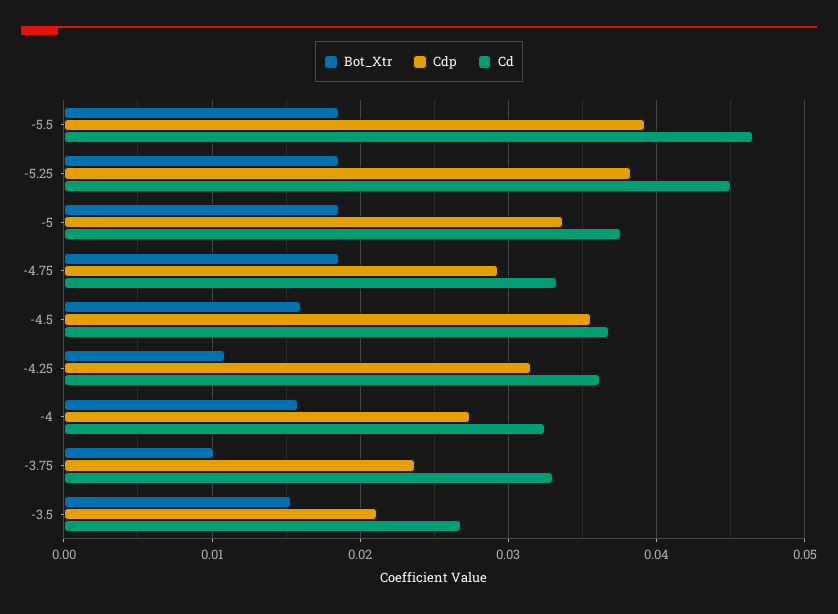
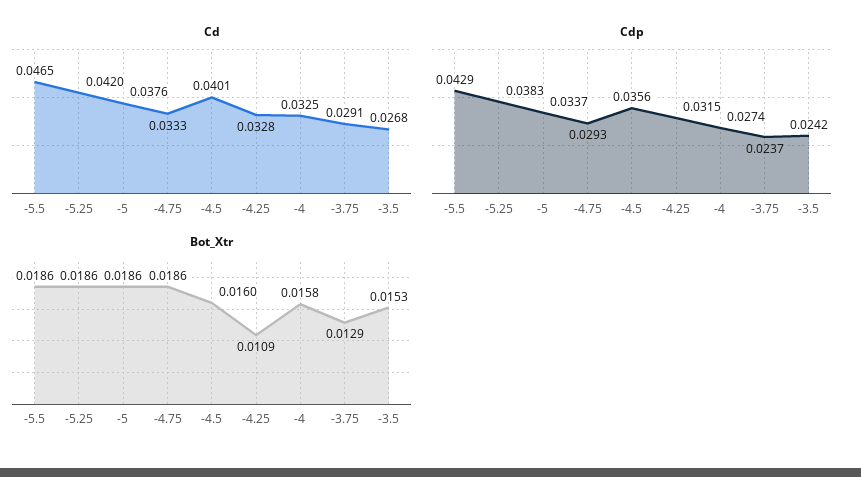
  {
    "Bot_Xtr": {
      "-5.5": 0.0186,
      "-5.25": 0.0186,
      "-5": 0.0186,
      "-4.75": 0.0186,
      "-4.5": 0.016,
      "-4.25": 0.0109,
      "-4": 0.0158,
-     "-3.75": 0.01,
+     "-3.75": 0.0129,
      "-3.5": 0.0153
    },
    "Cdp": {
-     "-5.5": 0.039,
+     "-5.5": 0.0429,
      "-5.25": 0.0383,
      "-5": 0.0337,
      "-4.75": 0.0293,
      "-4.5": 0.0356,
      "-4.25": 0.0315,
      "-4": 0.0274,
      "-3.75": 0.0237,
-     "-3.5": 0.021
+     "-3.5": 0.0242
    },
    "Cd": {
      "-5.5": 0.0465,
-     "-5.25": 0.045,
+     "-5.25": 0.042,
      "-5": 0.0376,
      "-4.75": 0.0333,
-     "-4.5": 0.037,
+     "-4.5": 0.0401,
-     "-4.25": 0.036,
+     "-4.25": 0.0328,
      "-4": 0.0325,
-     "-3.75": 0.033,
+     "-3.75": 0.0291,
      "-3.5": 0.0268
    }
  }

